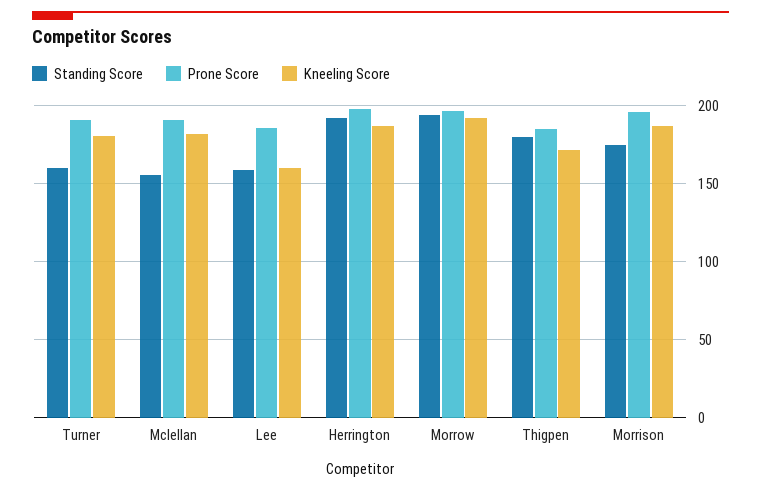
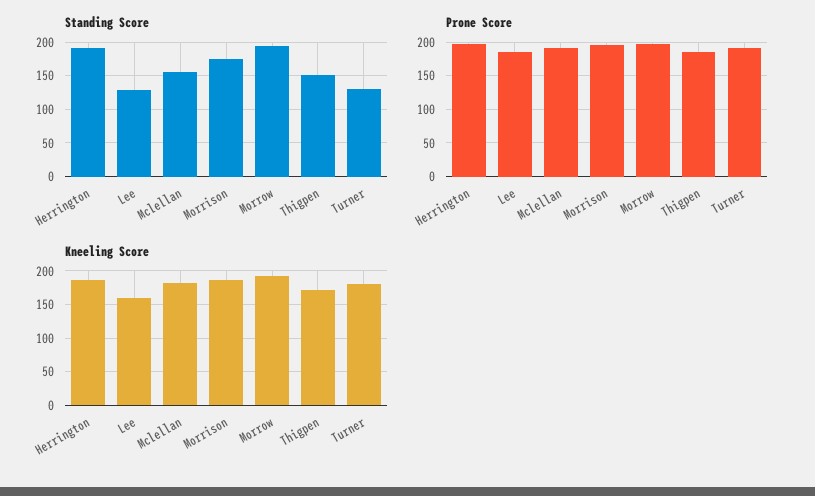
  {
    "Standing Score": {
-     "Turner": 160,
+     "Turner": 130,
      "Mclellan": 155,
-     "Lee": 160,
+     "Lee": 130,
      "Herrington": 190,
      "Morrow": 195,
-     "Thigpen": 180,
+     "Thigpen": 150,
      "Morrison": 175
    },
    "Prone Score": {
      "Turner": 190,
      "Mclellan": 190,
      "Lee": 185,
      "Herrington": 200,
      "Morrow": 195,
      "Thigpen": 185,
      "Morrison": 195
    },
    "Kneeling Score": {
      "Turner": 180,
      "Mclellan": 180,
      "Lee": 160,
      "Herrington": 185,
      "Morrow": 190,
      "Thigpen": 170,
      "Morrison": 185
    }
  }

